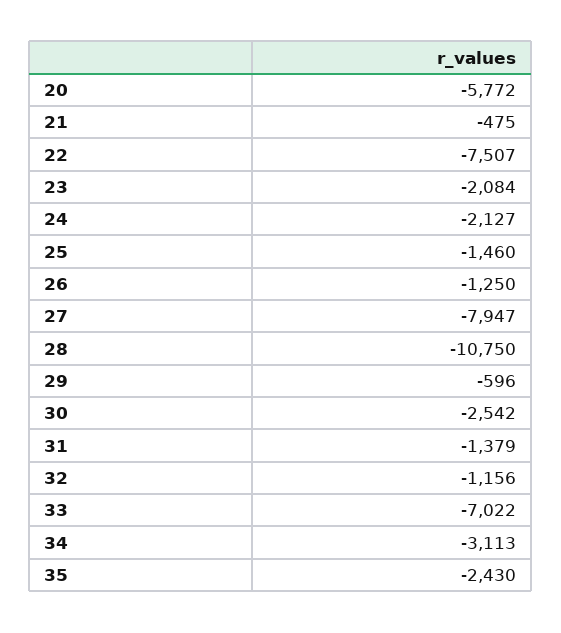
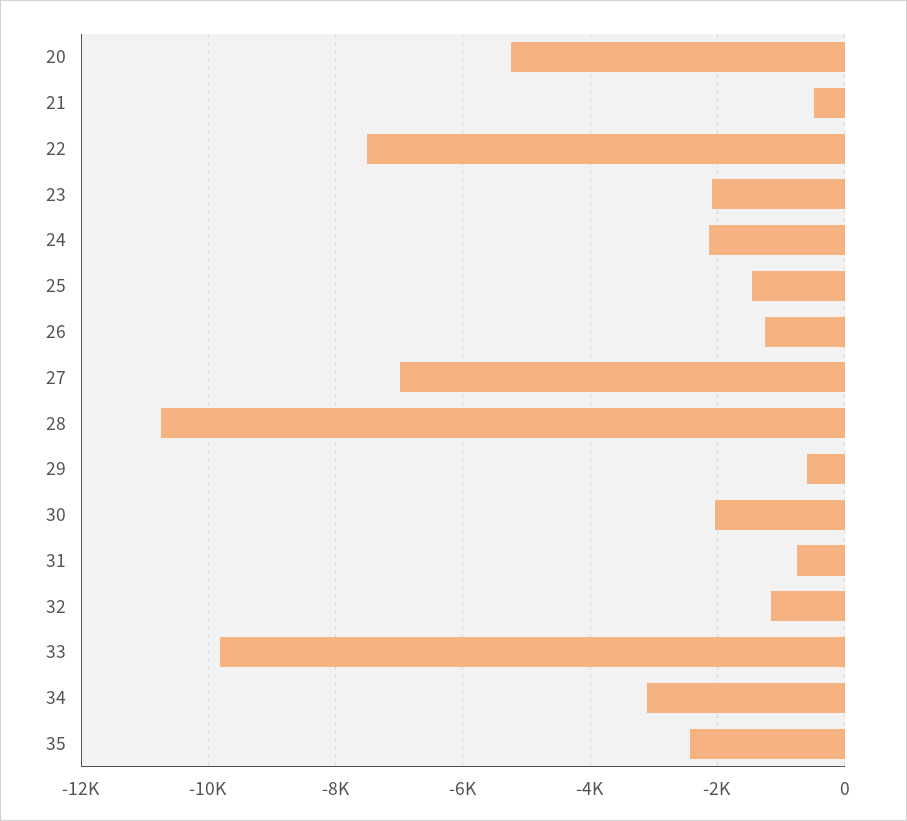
  {
-   "20": -5772,
+   "20": -5200,
    "21": -475,
    "22": -7507,
    "23": -2084,
    "24": -2127,
    "25": -1460,
    "26": -1250,
-   "27": -7947,
+   "27": -7000,
    "28": -10750,
    "29": -596,
-   "30": -2542,
+   "30": -2000,
-   "31": -1379,
+   "31": -800,
    "32": -1156,
-   "33": -7022,
+   "33": -9800,
    "34": -3113,
    "35": -2430
  }

